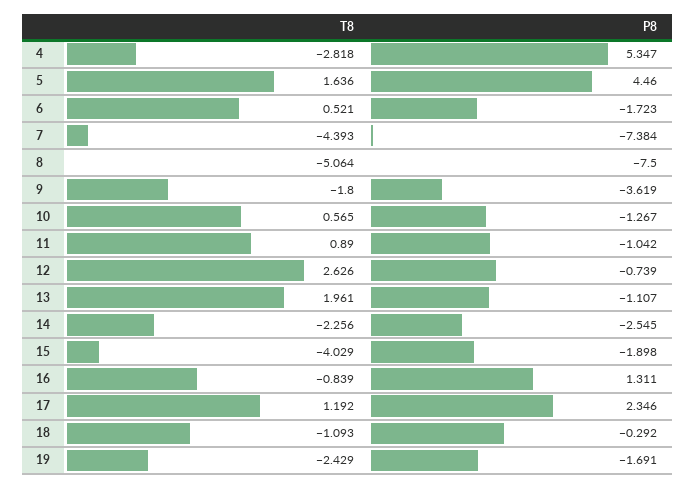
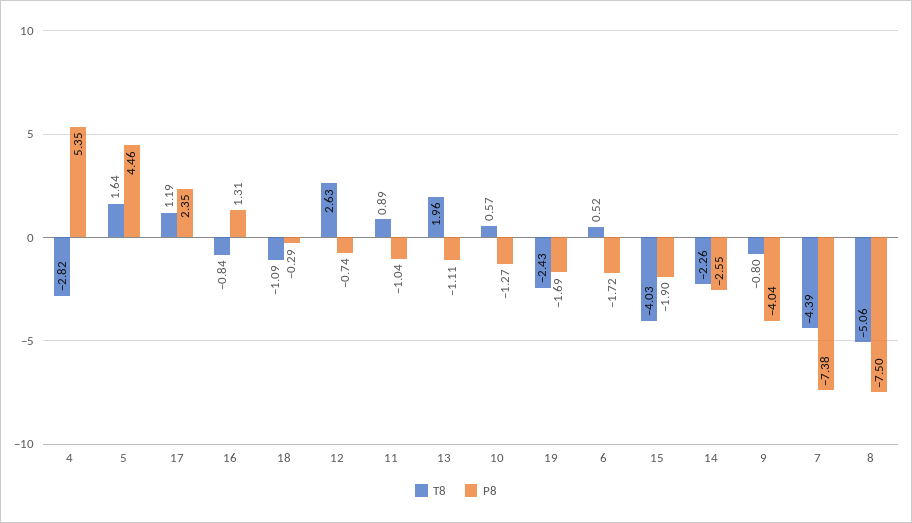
  {
    "T8": {
      "4": -2.818,
      "5": 1.636,
      "6": 0.521,
      "7": -4.393,
      "8": -5.064,
-     "9": -1.8,
+     "9": -0.8,
      "10": 0.565,
      "11": 0.89,
      "12": 2.626,
      "13": 1.961,
      "14": -2.256,
      "15": -4.029,
      "16": -0.839,
      "17": 1.192,
      "18": -1.093,
      "19": -2.429
    },
    "P8": {
      "4": 5.347,
      "5": 4.46,
      "6": -1.723,
      "7": -7.384,
      "8": -7.5,
-     "9": -3.619,
+     "9": -4.04,
      "10": -1.267,
      "11": -1.042,
      "12": -0.739,
      "13": -1.107,
      "14": -2.545,
      "15": -1.898,
      "16": 1.311,
      "17": 2.346,
      "18": -0.292,
      "19": -1.691
    }
  }

